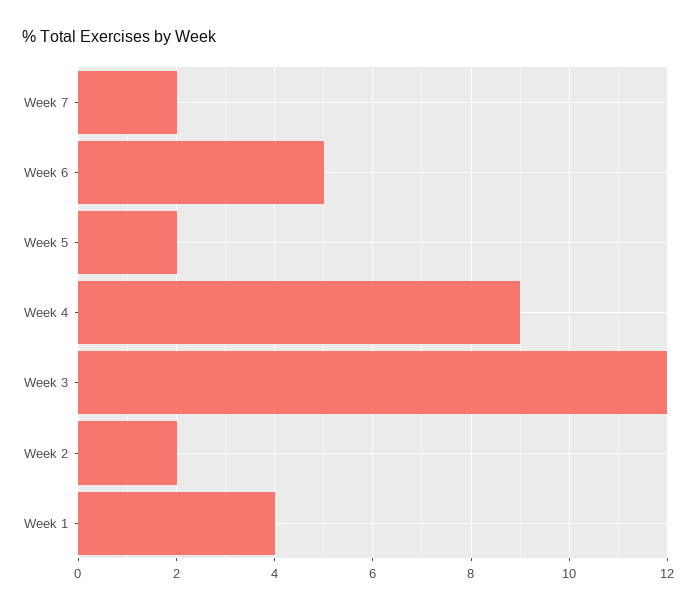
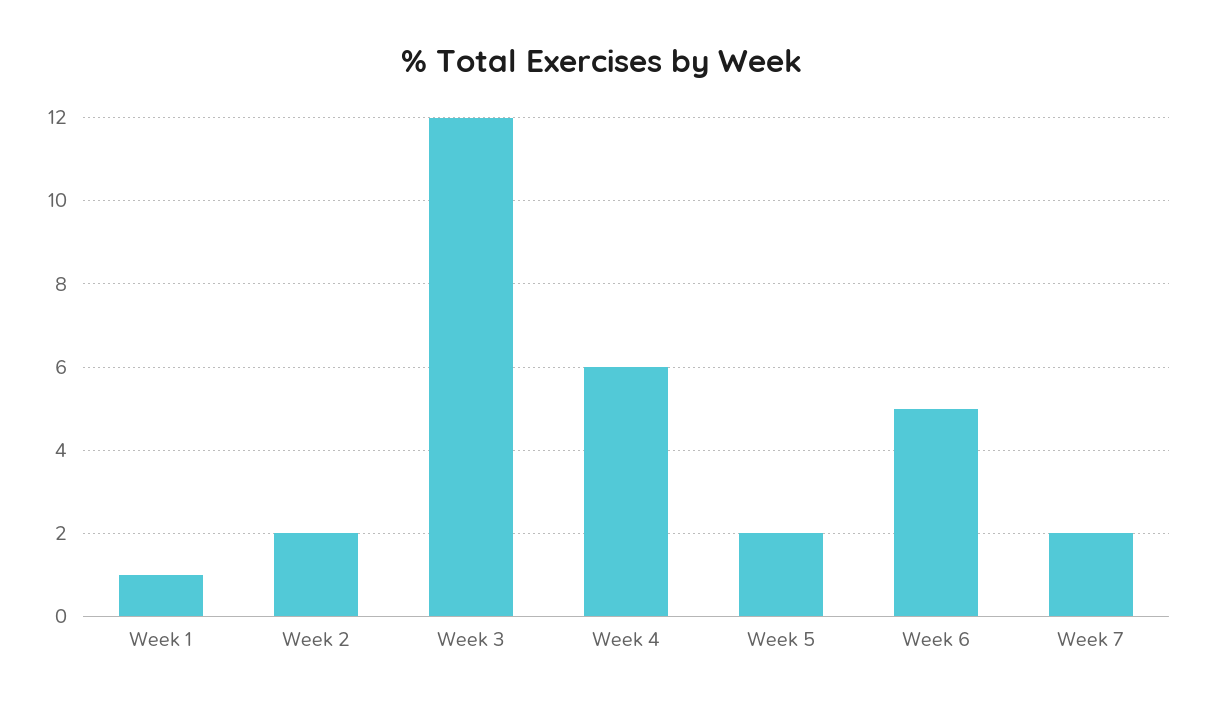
  {
    "Week 7": 2,
    "Week 6": 5,
    "Week 5": 2,
-   "Week 4": 9,
+   "Week 4": 6,
    "Week 3": 12,
    "Week 2": 2,
-   "Week 1": 4
+   "Week 1": 1
  }

